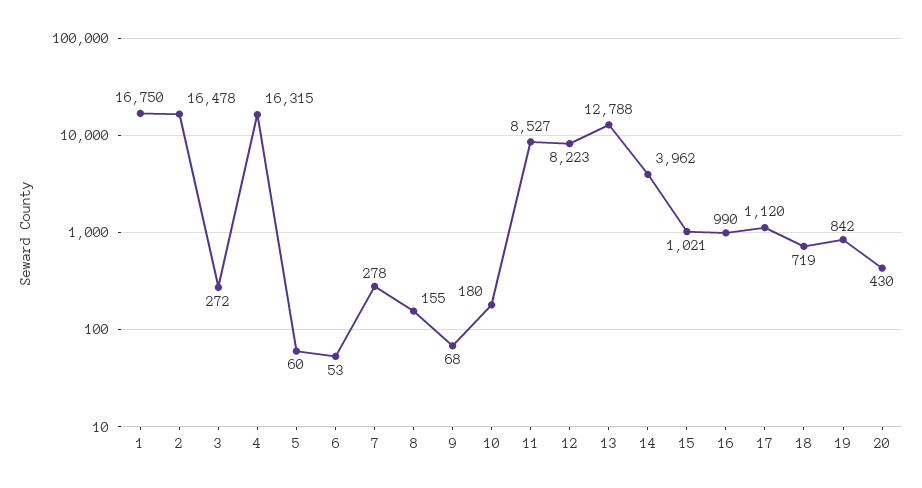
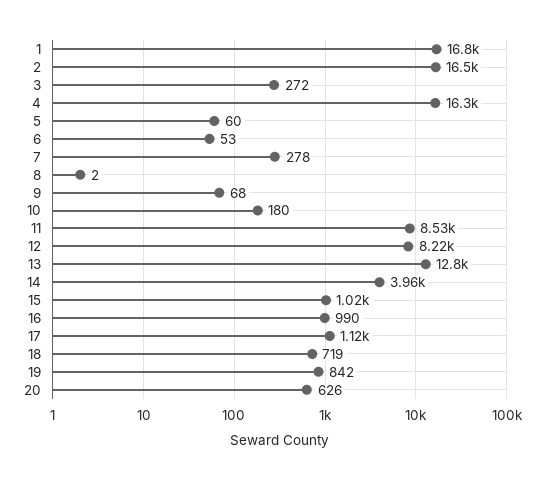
  {
    "1": 16750,
    "2": 16478,
    "3": 272,
    "4": 16315,
    "5": 60,
    "6": 53,
    "7": 278,
-   "8": 155,
+   "8": 2,
    "9": 68,
    "10": 180,
    "11": 8527,
    "12": 8223,
    "13": 12788,
    "14": 3962,
    "15": 1021,
    "16": 990,
    "17": 1120,
    "18": 719,
    "19": 842,
-   "20": 430
+   "20": 626
  }

